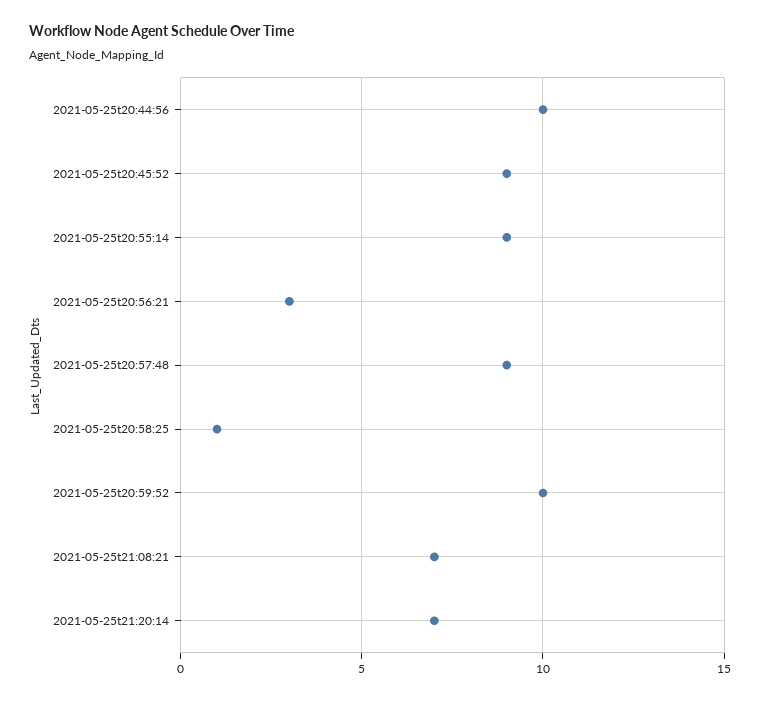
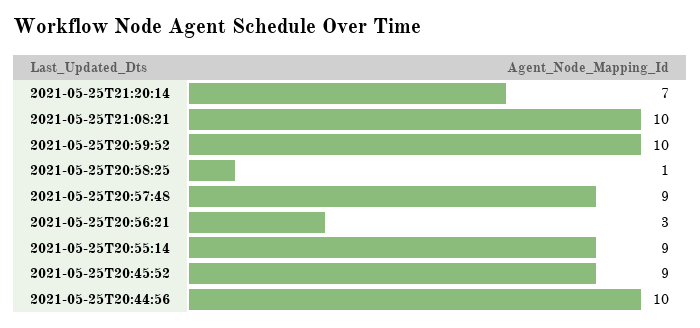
  {
    "2021-05-25t20:44:56": 10,
    "2021-05-25t20:45:52": 9,
    "2021-05-25t20:55:14": 9,
    "2021-05-25t20:56:21": 3,
    "2021-05-25t20:57:48": 9,
    "2021-05-25t20:58:25": 1,
    "2021-05-25t20:59:52": 10,
-   "2021-05-25t21:08:21": 7,
+   "2021-05-25t21:08:21": 10,
    "2021-05-25t21:20:14": 7
  }

